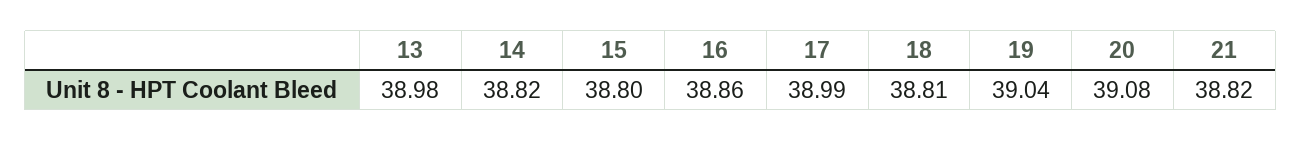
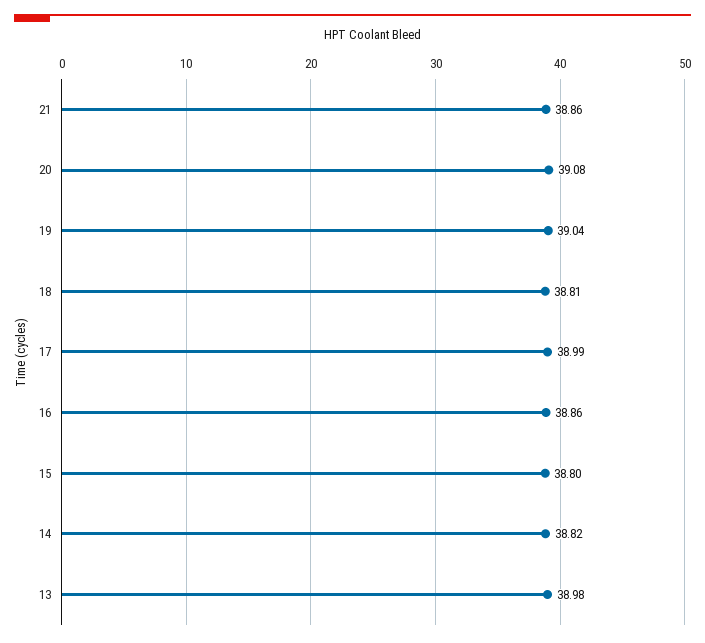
  {
    "13": 38.98,
    "14": 38.82,
    "15": 38.8,
    "16": 38.86,
    "17": 38.99,
    "18": 38.81,
    "19": 39.04,
    "20": 39.08,
-   "21": 38.82
+   "21": 38.86
  }

